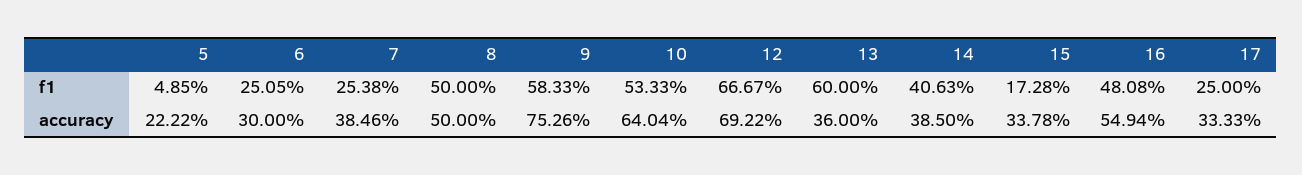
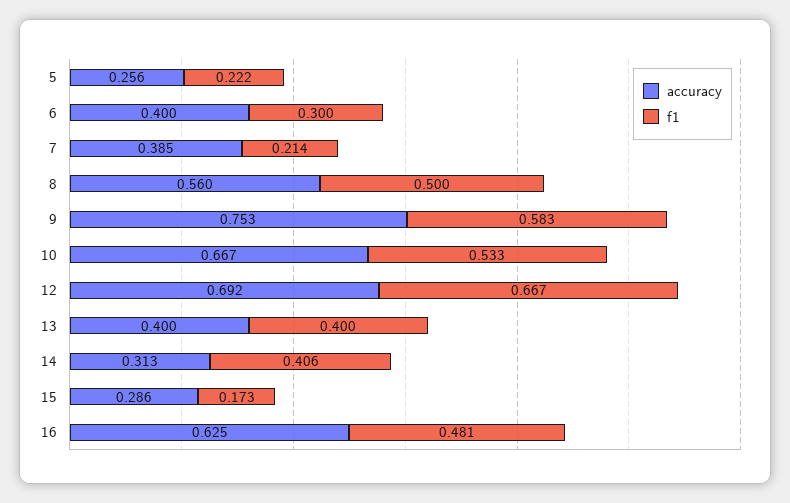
  {
    "f1": {
-     "5": 0.0485,
+     "5": 0.222,
-     "6": 0.2505,
+     "6": 0.3,
-     "7": 0.2538,
+     "7": 0.214,
      "8": 0.5,
      "9": 0.5833,
      "10": 0.5333,
      "12": 0.6667,
-     "13": 0.6,
+     "13": 0.4,
      "14": 0.4063,
      "15": 0.1728,
-     "16": 0.4808,
+     "16": 0.4808
-     "17": 0.25
    },
    "accuracy": {
-     "5": 0.2222,
+     "5": 0.256,
-     "6": 0.3,
+     "6": 0.4,
      "7": 0.3846,
-     "8": 0.5,
+     "8": 0.56,
      "9": 0.7526,
-     "10": 0.6404,
+     "10": 0.667,
      "12": 0.6922,
-     "13": 0.36,
+     "13": 0.4,
-     "14": 0.385,
+     "14": 0.313,
-     "15": 0.3378,
+     "15": 0.286,
-     "16": 0.5494,
+     "16": 0.625
-     "17": 0.3333
    }
  }

